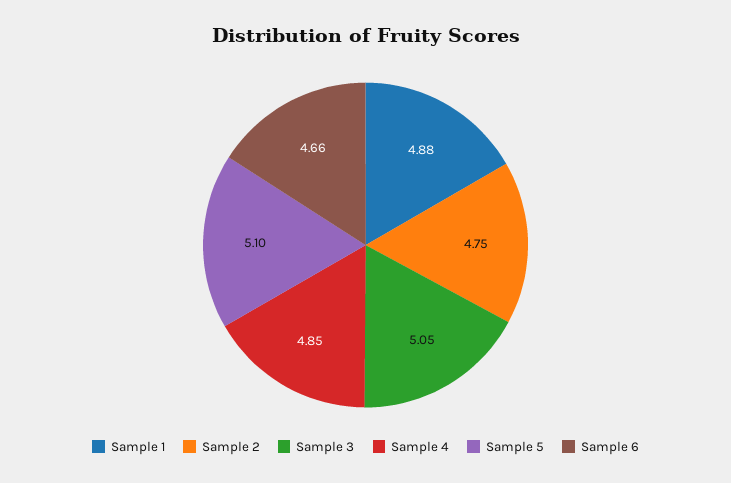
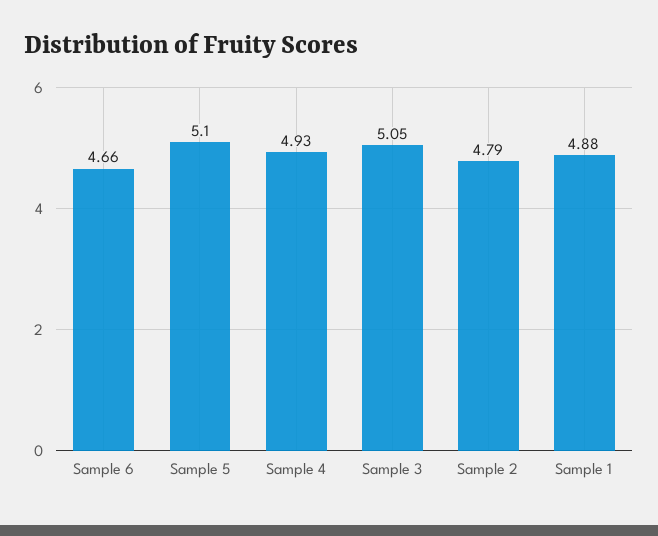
  {
    "Sample 1": 4.88,
-   "Sample 2": 4.75,
+   "Sample 2": 4.79,
    "Sample 3": 5.05,
-   "Sample 4": 4.85,
+   "Sample 4": 4.93,
    "Sample 5": 5.1,
    "Sample 6": 4.66
  }

